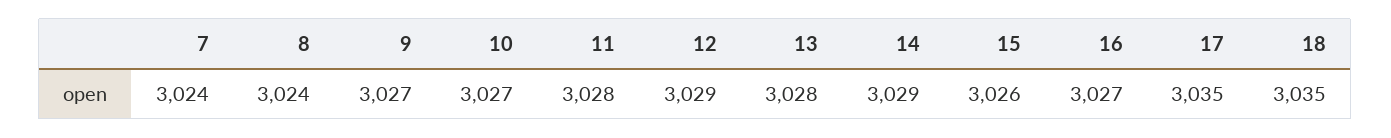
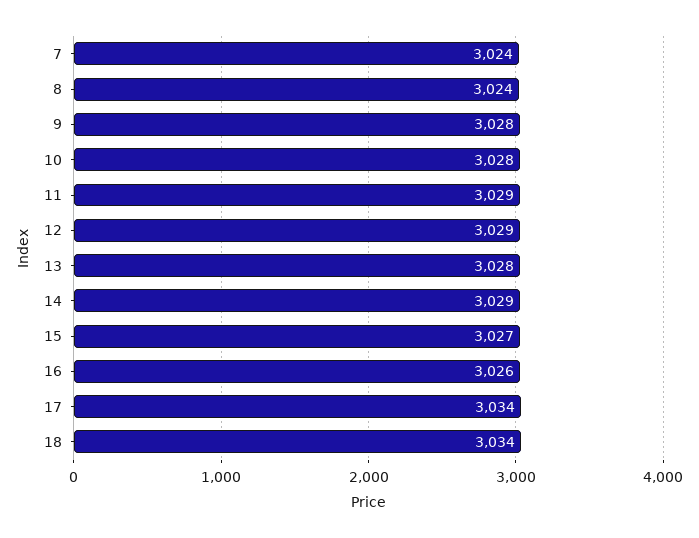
  {
    "7": 3024,
    "8": 3024,
-   "9": 3027,
+   "9": 3028,
-   "10": 3027,
+   "10": 3028,
-   "11": 3028,
+   "11": 3029,
    "12": 3029,
    "13": 3028,
    "14": 3029,
-   "15": 3026,
+   "15": 3027,
-   "16": 3027,
+   "16": 3026,
-   "17": 3035,
+   "17": 3034,
-   "18": 3035
+   "18": 3034
  }

